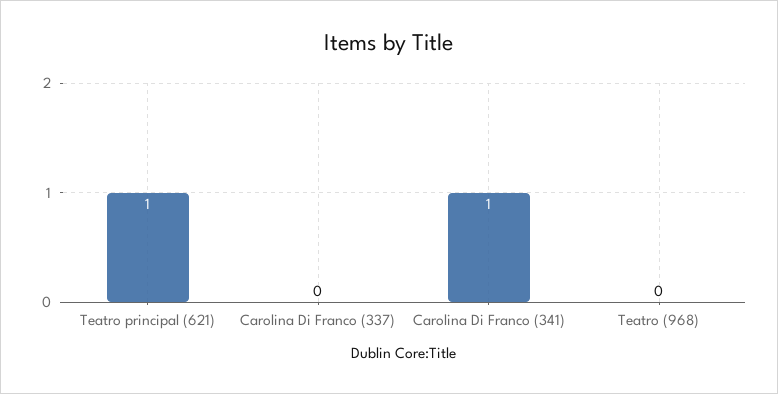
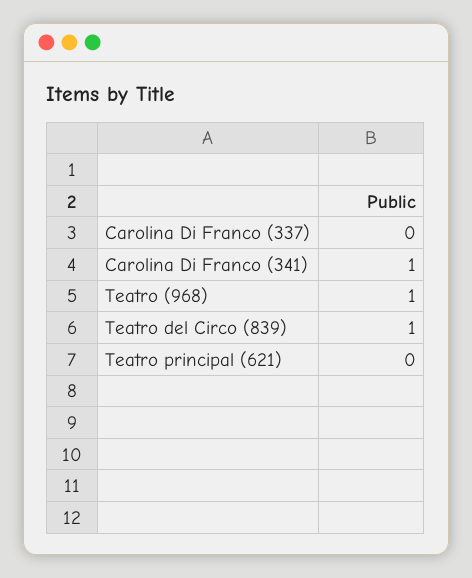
  {
-   "Teatro principal (621)": 1,
+   "Teatro principal (621)": 0,
    "Carolina Di Franco (337)": 0,
    "Carolina Di Franco (341)": 1,
-   "Teatro (968)": 0
+   "Teatro (968)": 1,
+   "Teatro del Circo (839)": 1
  }

